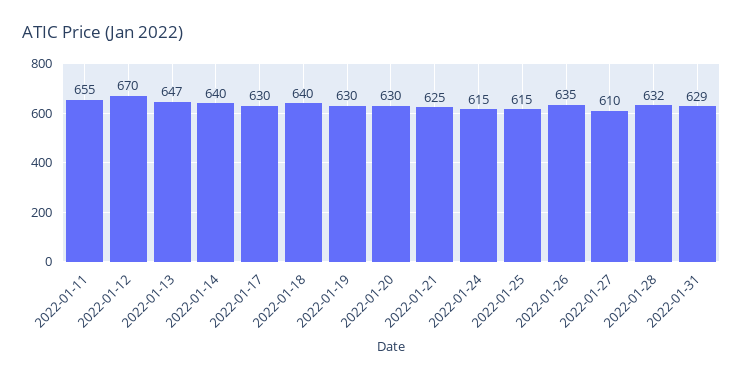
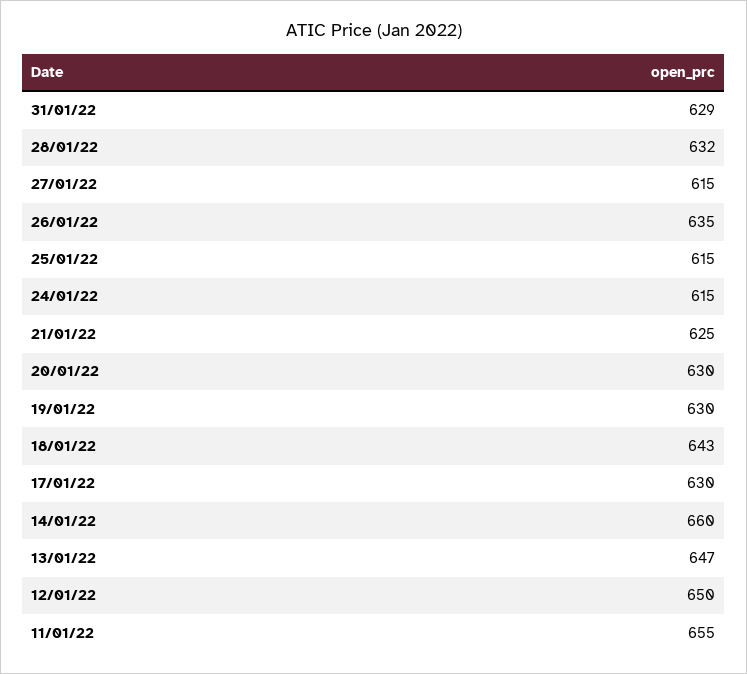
  {
    "2022-01-11": 655,
-   "2022-01-12": 670,
+   "2022-01-12": 650,
    "2022-01-13": 647,
-   "2022-01-14": 640,
+   "2022-01-14": 660,
    "2022-01-17": 630,
-   "2022-01-18": 640,
+   "2022-01-18": 643,
    "2022-01-19": 630,
    "2022-01-20": 630,
    "2022-01-21": 625,
    "2022-01-24": 615,
    "2022-01-25": 615,
    "2022-01-26": 635,
-   "2022-01-27": 610,
+   "2022-01-27": 615,
    "2022-01-28": 632,
    "2022-01-31": 629
  }

